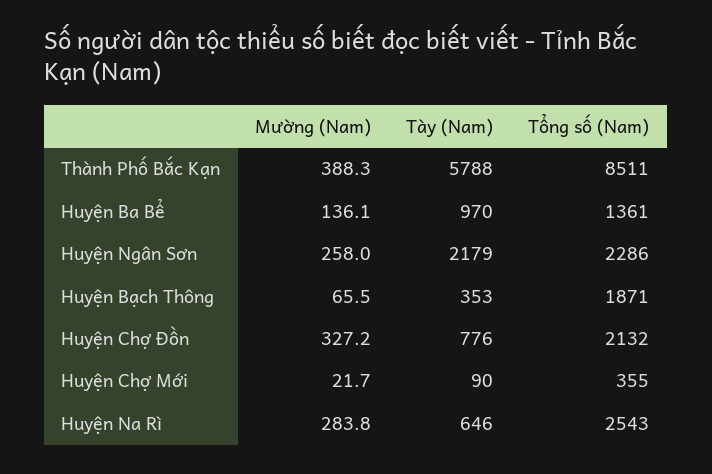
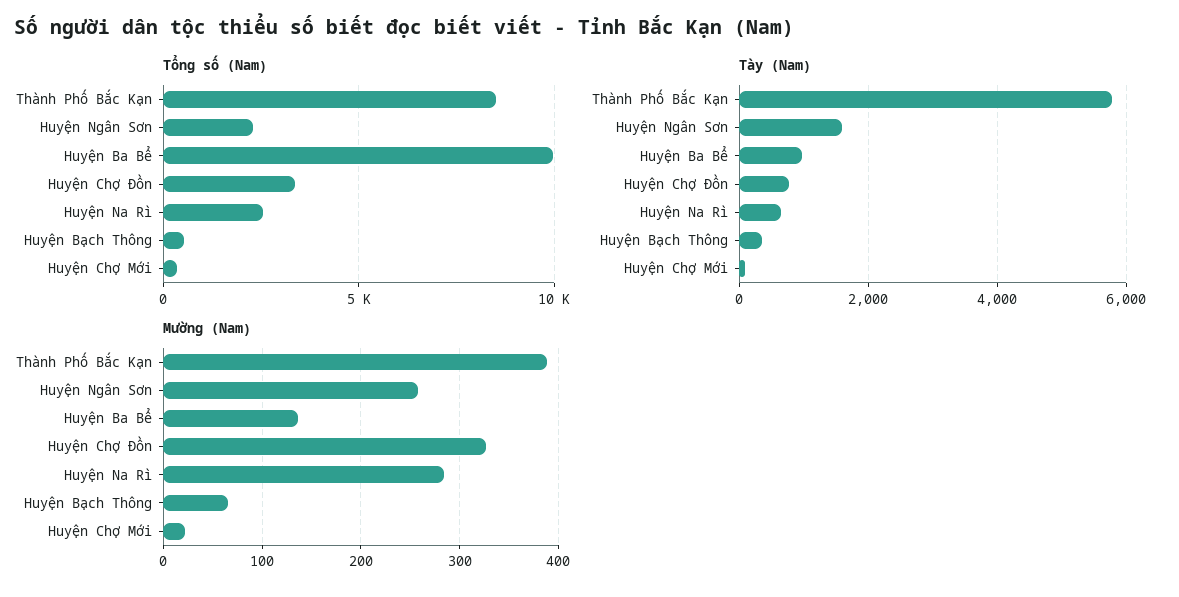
  {
    "Mường (Nam)": {
      "Thành Phố Bắc Kạn": 388.3,
      "Huyện Ba Bể": 136.1,
      "Huyện Ngân Sơn": 258,
      "Huyện Bạch Thông": 65.5,
      "Huyện Chợ Đồn": 327.2,
      "Huyện Chợ Mới": 21.7,
      "Huyện Na Rì": 283.8
    },
    "Tày (Nam)": {
      "Thành Phố Bắc Kạn": 5788,
      "Huyện Ba Bể": 970,
-     "Huyện Ngân Sơn": 2179,
+     "Huyện Ngân Sơn": 1600,
      "Huyện Bạch Thông": 353,
      "Huyện Chợ Đồn": 776,
      "Huyện Chợ Mới": 90,
      "Huyện Na Rì": 646
    },
    "Tổng số (Nam)": {
      "Thành Phố Bắc Kạn": 8511,
-     "Huyện Ba Bể": 1361,
+     "Huyện Ba Bể": 10000,
      "Huyện Ngân Sơn": 2286,
-     "Huyện Bạch Thông": 1871,
+     "Huyện Bạch Thông": 500,
-     "Huyện Chợ Đồn": 2132,
+     "Huyện Chợ Đồn": 3500,
      "Huyện Chợ Mới": 355,
      "Huyện Na Rì": 2543
    }
  }

